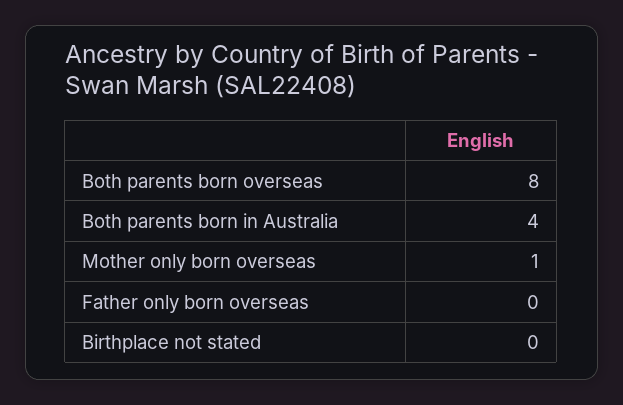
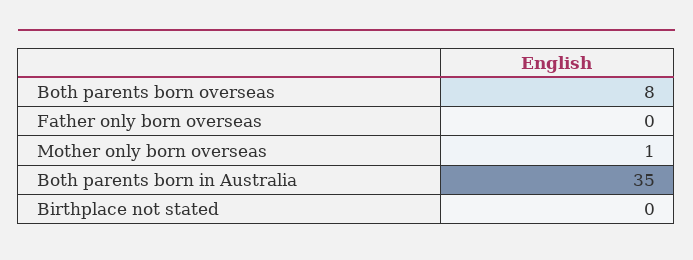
  {
    "Both parents born overseas": 8,
-   "Both parents born in Australia": 4,
+   "Both parents born in Australia": 35,
    "Mother only born overseas": 1,
    "Father only born overseas": 0,
    "Birthplace not stated": 0
  }

